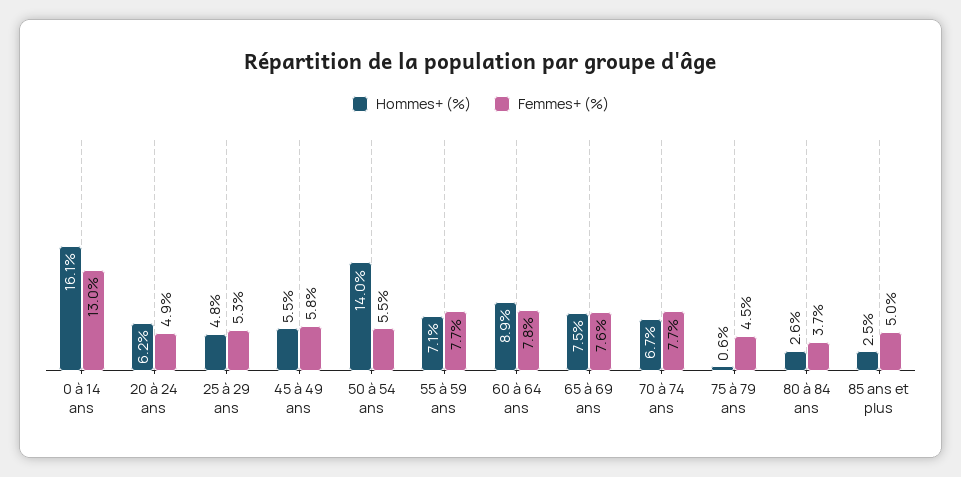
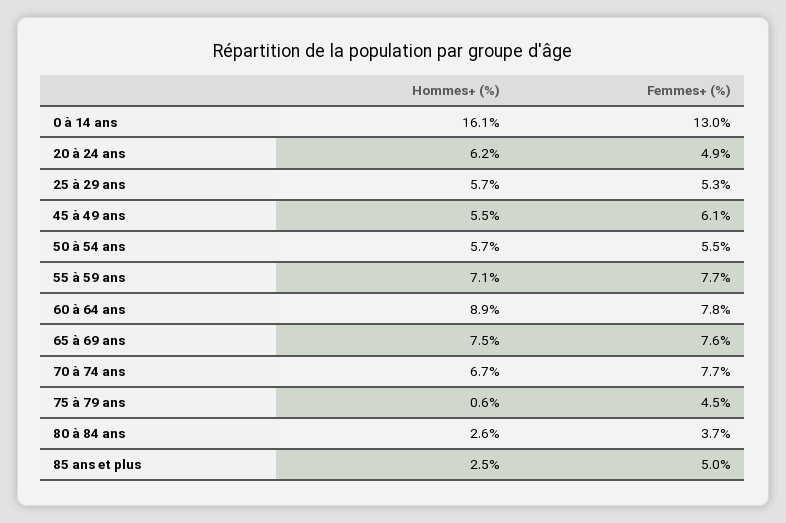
  {
    "Hommes+ (%)": {
      "0 à 14 ans": 16.1,
      "20 à 24 ans": 6.2,
-     "25 à 29 ans": 4.8,
+     "25 à 29 ans": 5.7,
      "45 à 49 ans": 5.5,
-     "50 à 54 ans": 14,
+     "50 à 54 ans": 5.7,
      "55 à 59 ans": 7.1,
      "60 à 64 ans": 8.9,
      "65 à 69 ans": 7.5,
      "70 à 74 ans": 6.7,
      "75 à 79 ans": 0.6,
      "80 à 84 ans": 2.6,
      "85 ans et plus": 2.5
    },
    "Femmes+ (%)": {
      "0 à 14 ans": 13,
      "20 à 24 ans": 4.9,
      "25 à 29 ans": 5.3,
-     "45 à 49 ans": 5.8,
+     "45 à 49 ans": 6.1,
      "50 à 54 ans": 5.5,
      "55 à 59 ans": 7.7,
      "60 à 64 ans": 7.8,
      "65 à 69 ans": 7.6,
      "70 à 74 ans": 7.7,
      "75 à 79 ans": 4.5,
      "80 à 84 ans": 3.7,
      "85 ans et plus": 5
    }
  }

